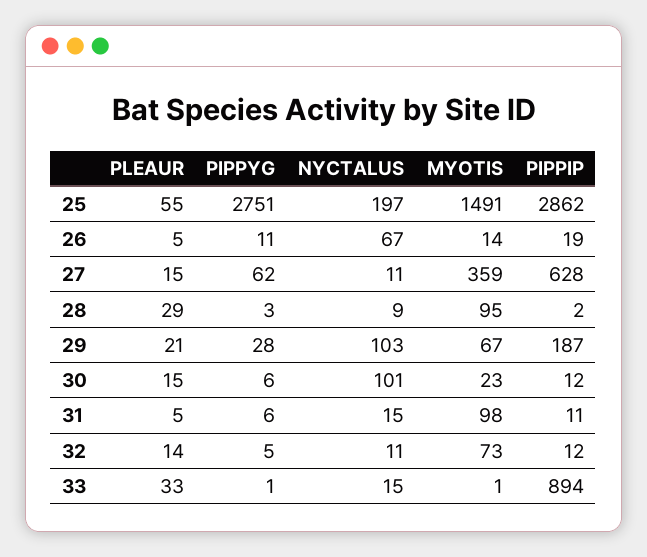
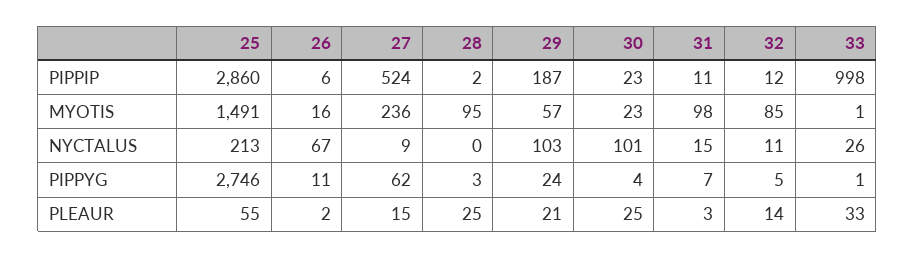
  {
    "PLEAUR": {
      "25": 55,
-     "26": 5,
+     "26": 2,
      "27": 15,
-     "28": 29,
+     "28": 25,
      "29": 21,
-     "30": 15,
+     "30": 25,
-     "31": 5,
+     "31": 3,
      "32": 14,
      "33": 33
    },
    "PIPPYG": {
-     "25": 2751,
+     "25": 2746,
      "26": 11,
      "27": 62,
      "28": 3,
-     "29": 28,
+     "29": 24,
-     "30": 6,
+     "30": 4,
-     "31": 6,
+     "31": 7,
      "32": 5,
      "33": 1
    },
    "NYCTALUS": {
-     "25": 197,
+     "25": 213,
      "26": 67,
-     "27": 11,
+     "27": 9,
-     "28": 9,
+     "28": 0,
      "29": 103,
      "30": 101,
      "31": 15,
      "32": 11,
-     "33": 15
+     "33": 26
    },
    "MYOTIS": {
      "25": 1491,
-     "26": 14,
+     "26": 16,
-     "27": 359,
+     "27": 236,
      "28": 95,
-     "29": 67,
+     "29": 57,
      "30": 23,
      "31": 98,
-     "32": 73,
+     "32": 85,
      "33": 1
    },
    "PIPPIP": {
-     "25": 2862,
+     "25": 2860,
-     "26": 19,
+     "26": 6,
-     "27": 628,
+     "27": 524,
      "28": 2,
      "29": 187,
-     "30": 12,
+     "30": 23,
      "31": 11,
      "32": 12,
-     "33": 894
+     "33": 998
    }
  }

